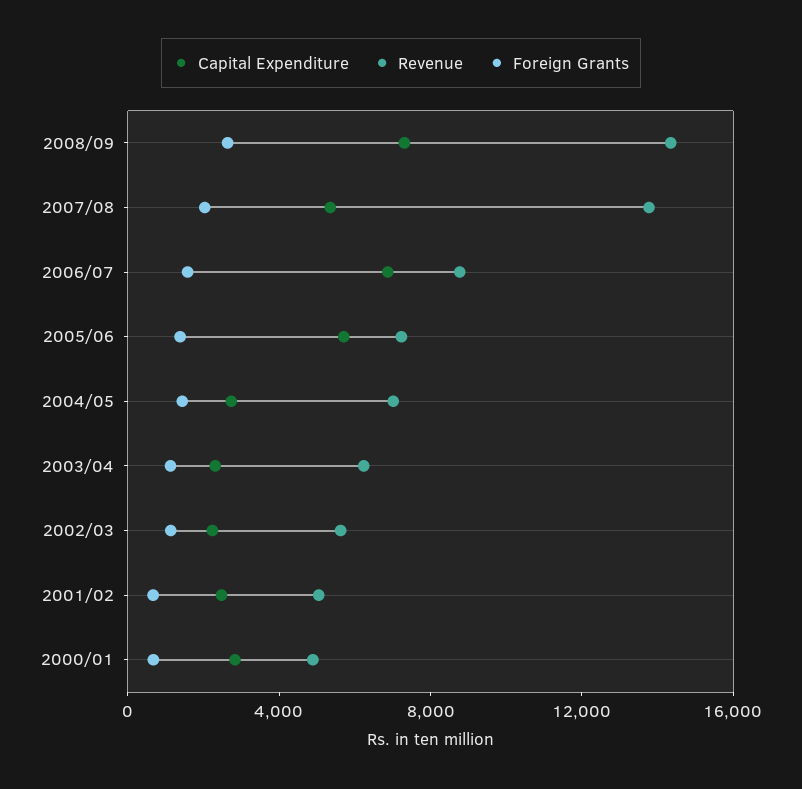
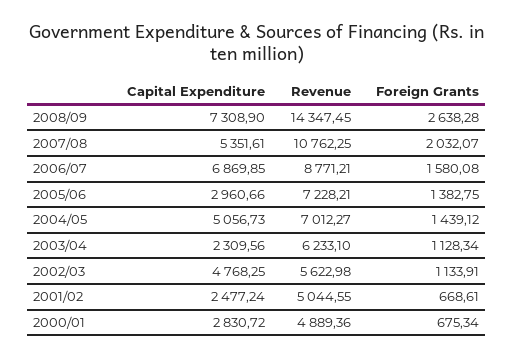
  {
    "Capital Expenditure": {
      "2008/09": 7308.9,
      "2007/08": 5351.61,
      "2006/07": 6869.85,
-     "2005/06": 6000,
+     "2005/06": 2960.66,
-     "2004/05": 3000,
+     "2004/05": 5056.73,
      "2003/04": 2309.56,
-     "2002/03": 2000,
+     "2002/03": 4768.25,
      "2001/02": 2477.24,
      "2000/01": 2830.72
    },
    "Revenue": {
      "2008/09": 14347.45,
-     "2007/08": 14000,
+     "2007/08": 10762.25,
      "2006/07": 8771.21,
      "2005/06": 7228.21,
      "2004/05": 7012.27,
      "2003/04": 6233.1,
      "2002/03": 5622.98,
      "2001/02": 5044.55,
      "2000/01": 4889.36
    },
    "Foreign Grants": {
      "2008/09": 2638.28,
      "2007/08": 2032.07,
      "2006/07": 1580.08,
      "2005/06": 1382.75,
      "2004/05": 1439.12,
      "2003/04": 1128.34,
      "2002/03": 1133.91,
      "2001/02": 668.61,
      "2000/01": 675.34
    }
  }

